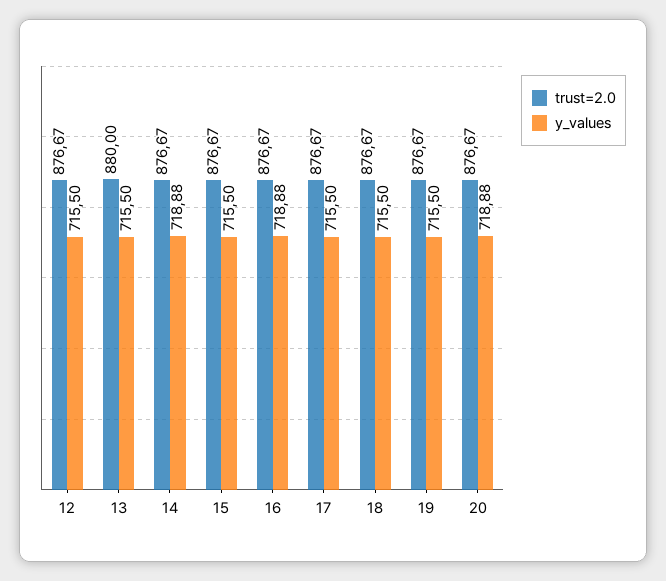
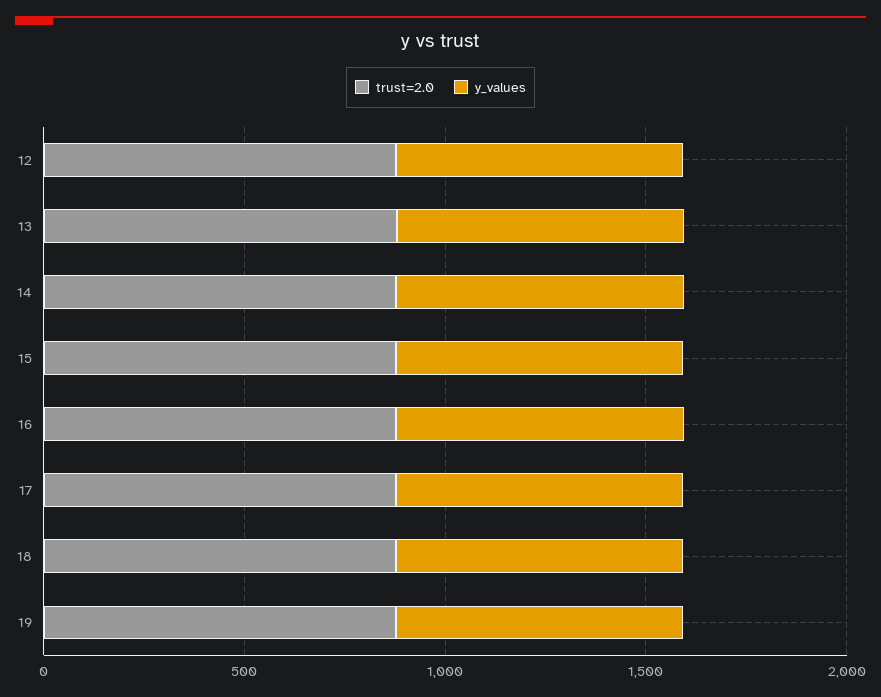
  {
    "trust=2.0": {
      "12": 876.67,
      "13": 880,
      "14": 876.67,
      "15": 876.67,
      "16": 876.67,
      "17": 876.67,
      "18": 876.67,
-     "19": 876.67,
+     "19": 876.67
-     "20": 876.67
    },
    "y_values": {
      "12": 715.5,
      "13": 715.5,
      "14": 718.88,
      "15": 715.5,
      "16": 718.88,
      "17": 715.5,
      "18": 715.5,
-     "19": 715.5,
+     "19": 715.5
-     "20": 718.88
    }
  }

